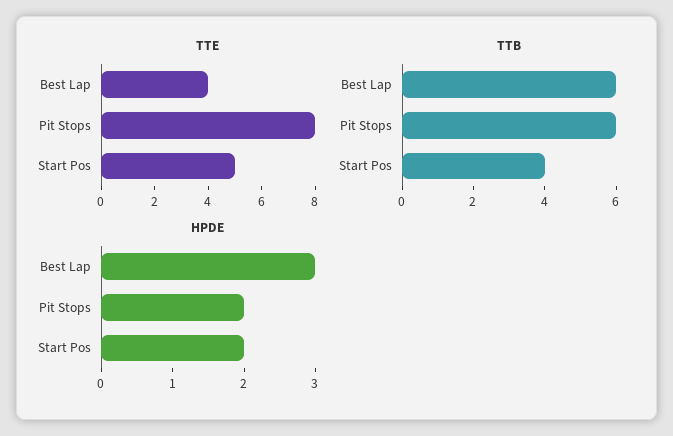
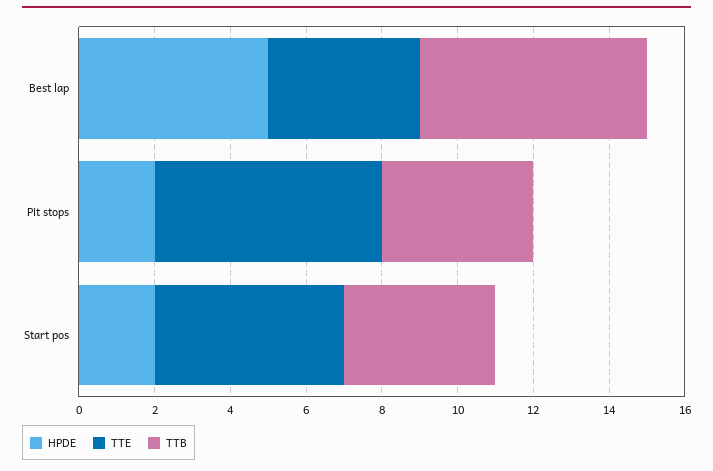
  {
    "TTE": {
      "Best Lap": 4,
-     "Pit Stops": 8,
+     "Pit Stops": 6,
      "Start Pos": 5
    },
    "TTB": {
      "Best Lap": 6,
-     "Pit Stops": 6,
+     "Pit Stops": 4,
      "Start Pos": 4
    },
    "HPDE": {
-     "Best Lap": 3,
+     "Best Lap": 5,
      "Pit Stops": 2,
      "Start Pos": 2
    }
  }

